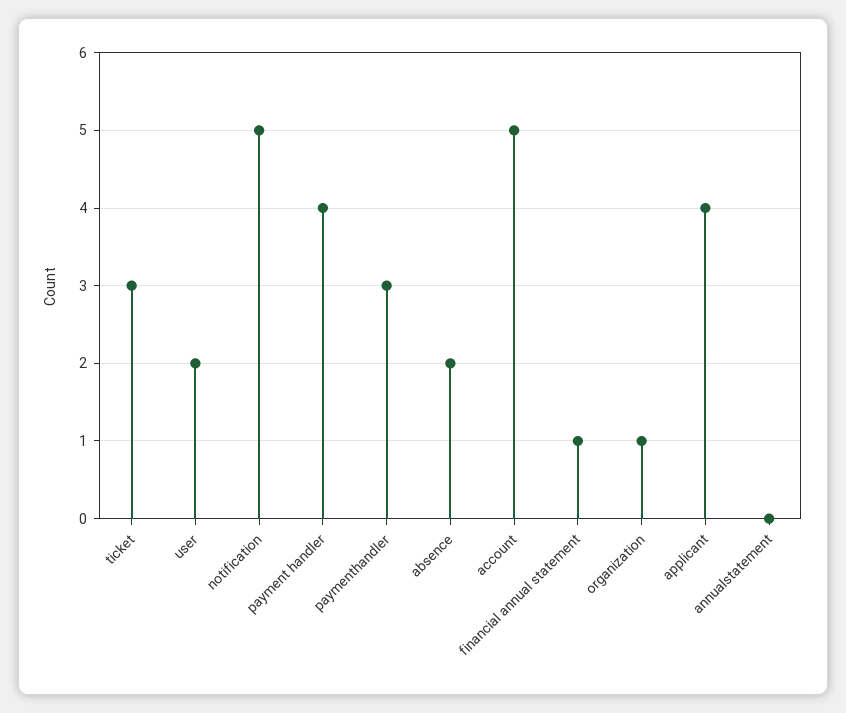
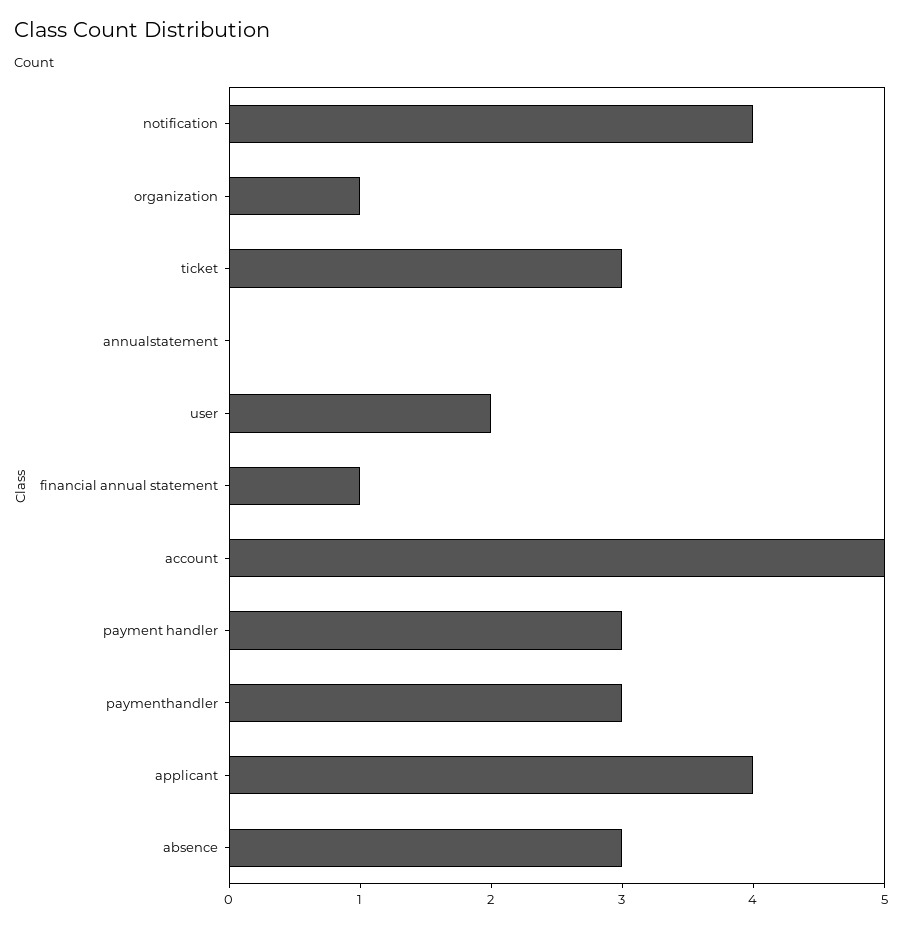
  {
    "ticket": 3,
    "user": 2,
-   "notification": 5,
+   "notification": 4,
-   "payment handler": 4,
+   "payment handler": 3,
    "paymenthandler": 3,
-   "absence": 2,
+   "absence": 3,
    "account": 5,
    "financial annual statement": 1,
    "organization": 1,
    "applicant": 4,
    "annualstatement": 0
  }

